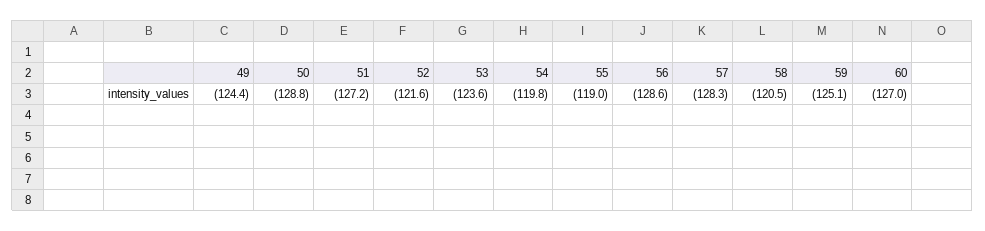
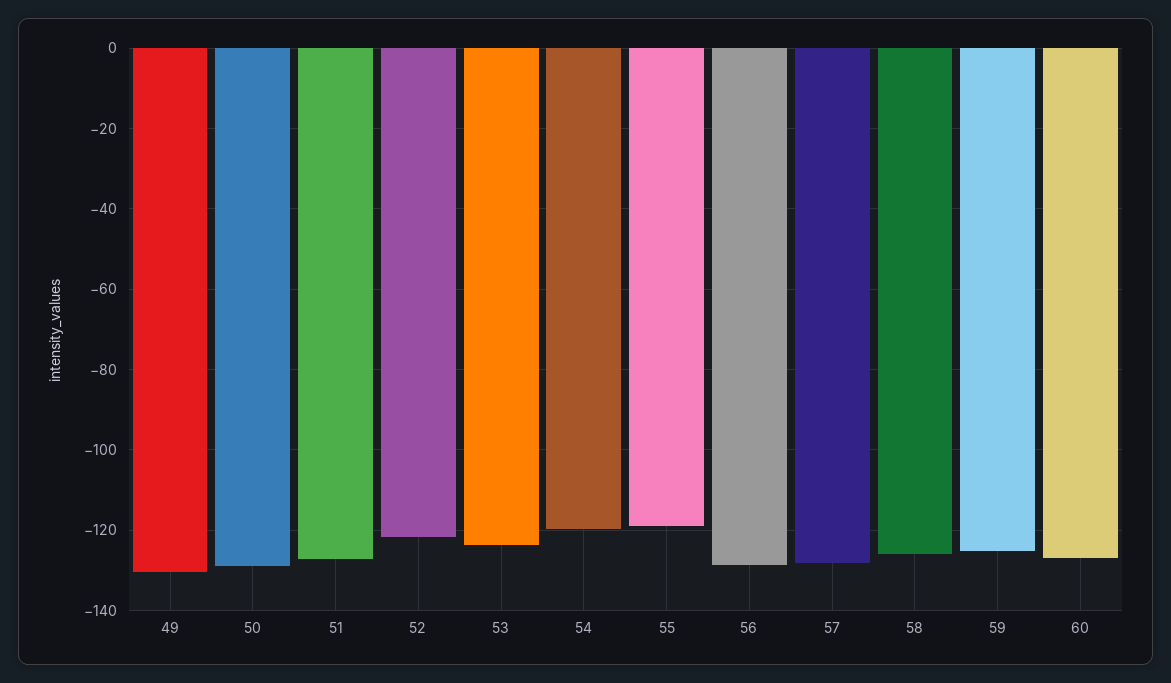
  {
-   "49": -124.4,
+   "49": -130,
    "50": -128.8,
    "51": -127.2,
    "52": -121.6,
    "53": -123.6,
    "54": -119.8,
    "55": -119,
    "56": -128.6,
    "57": -128.3,
-   "58": -120.5,
+   "58": -126,
    "59": -125.1,
    "60": -127
  }

